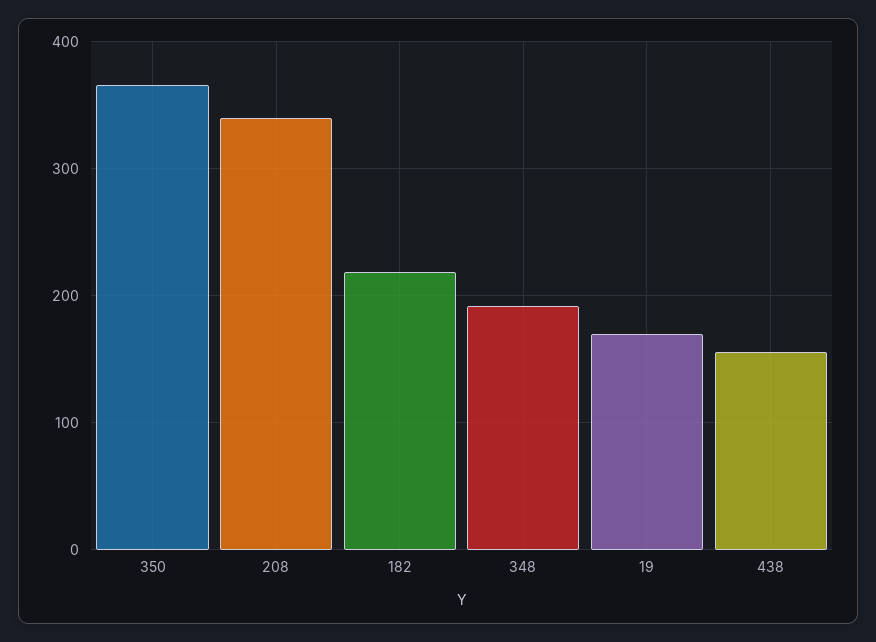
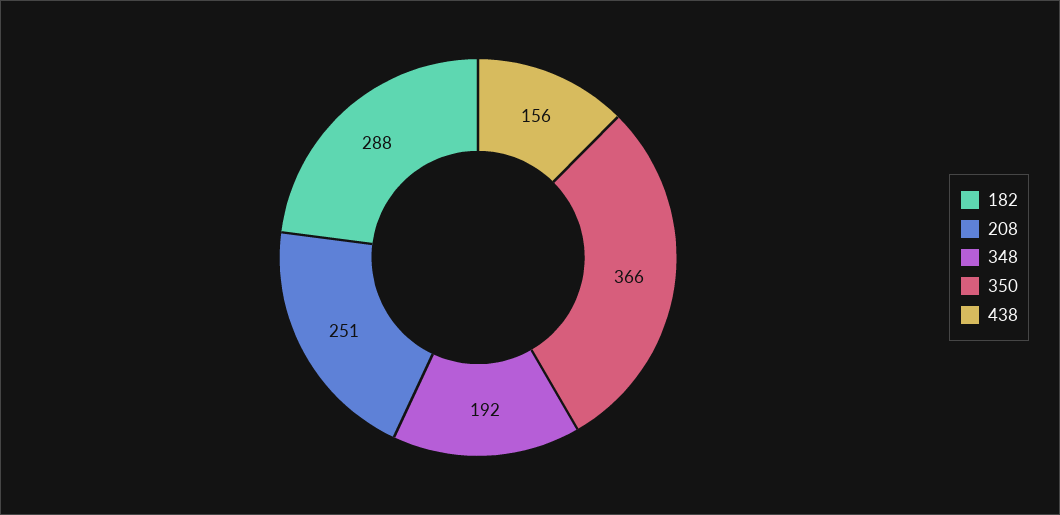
  {
    "350": 366,
-   "208": 340,
+   "208": 251,
-   "182": 220,
+   "182": 288,
    "348": 192,
-   "19": 170,
    "438": 156
  }

